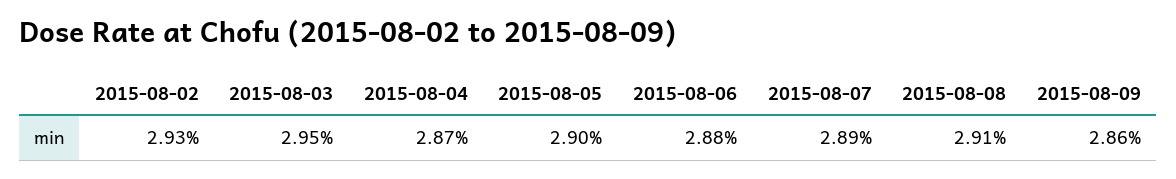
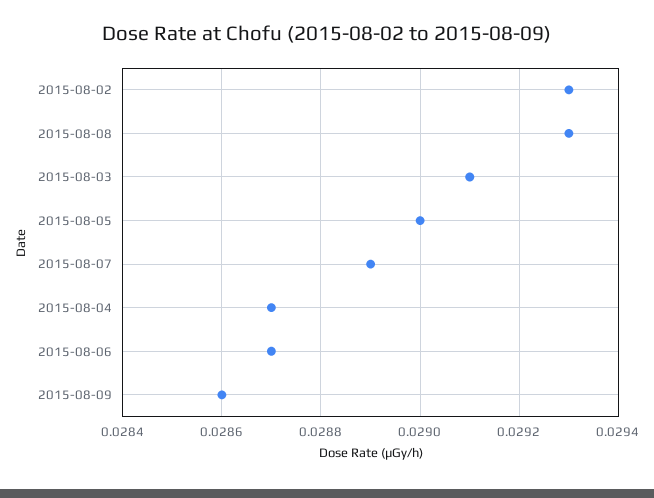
  {
    "2015-08-02": 0.0293,
-   "2015-08-03": 0.0295,
+   "2015-08-03": 0.0291,
    "2015-08-04": 0.0287,
    "2015-08-05": 0.029,
-   "2015-08-06": 0.0288,
+   "2015-08-06": 0.0287,
    "2015-08-07": 0.0289,
-   "2015-08-08": 0.0291,
+   "2015-08-08": 0.0293,
    "2015-08-09": 0.0286
  }

